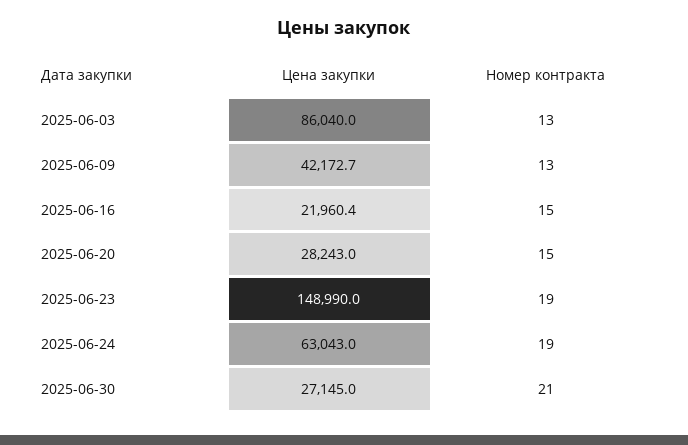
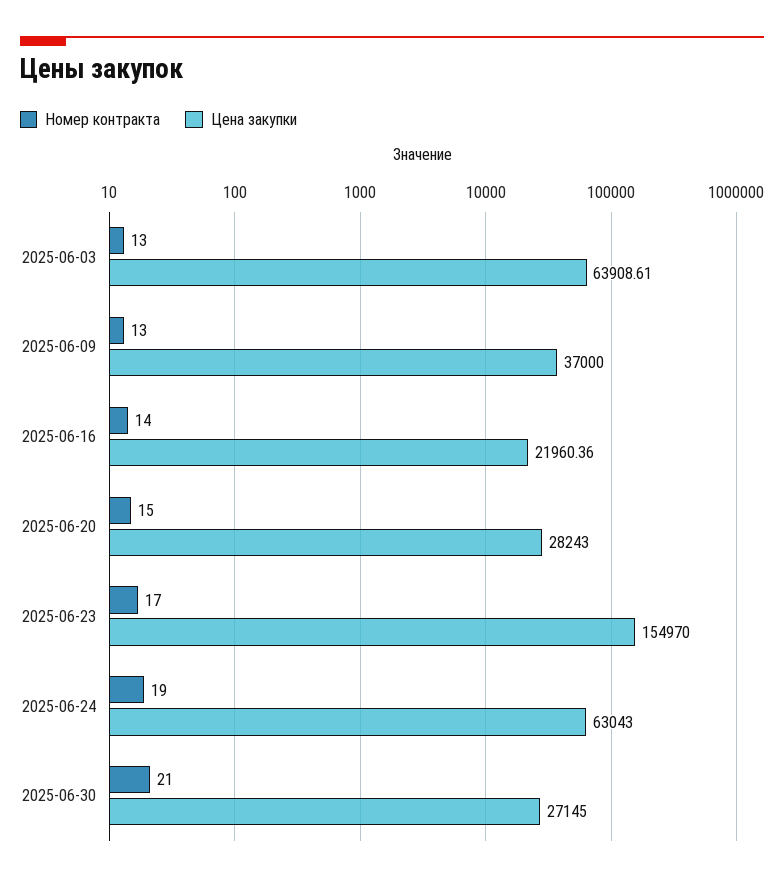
  {
    "Цена закупки": {
-     "2025-06-03": 86040,
+     "2025-06-03": 63908.61,
-     "2025-06-09": 42172.7,
+     "2025-06-09": 37000,
      "2025-06-16": 21960.36,
      "2025-06-20": 28243,
-     "2025-06-23": 148990,
+     "2025-06-23": 154970,
      "2025-06-24": 63043,
      "2025-06-30": 27145
    },
    "Номер контракта": {
      "2025-06-03": 13,
      "2025-06-09": 13,
-     "2025-06-16": 15,
+     "2025-06-16": 14,
      "2025-06-20": 15,
-     "2025-06-23": 19,
+     "2025-06-23": 17,
      "2025-06-24": 19,
      "2025-06-30": 21
    }
  }

